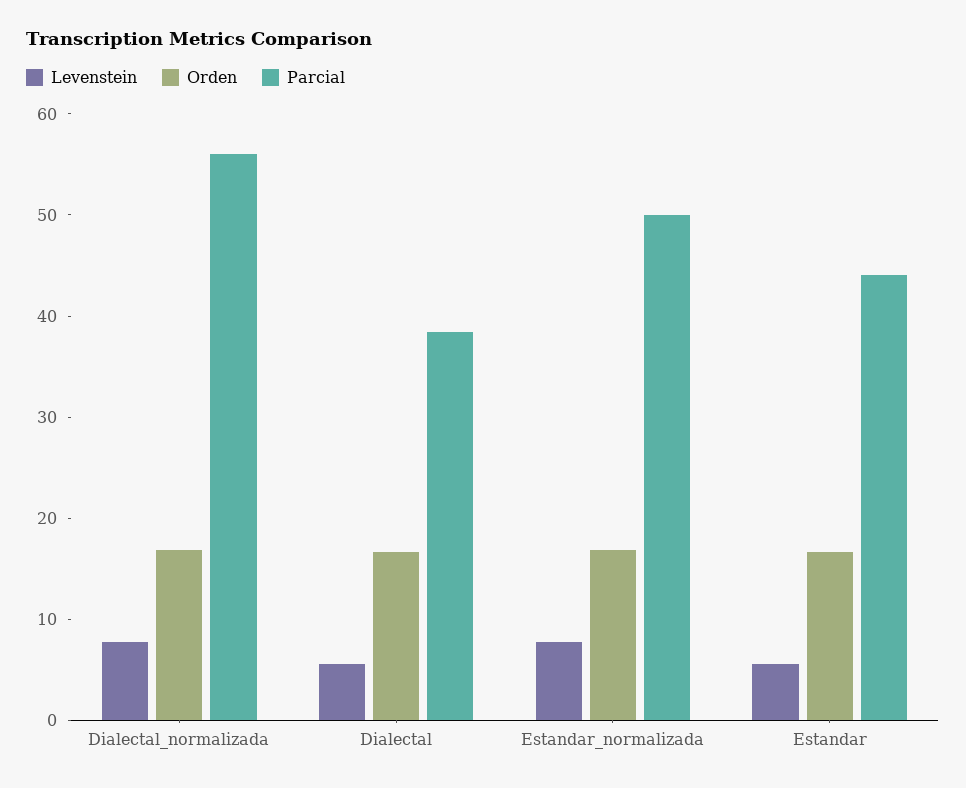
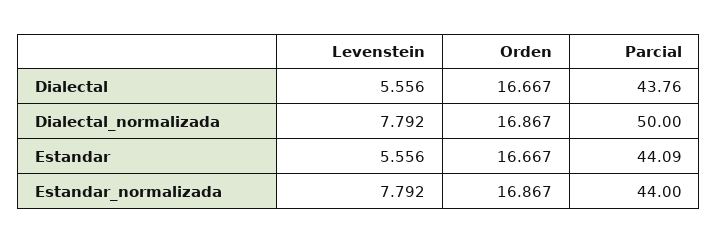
  {
    "Levenstein": {
      "Dialectal_normalizada": 7.792,
      "Dialectal": 5.556,
      "Estandar_normalizada": 7.792,
      "Estandar": 5.556
    },
    "Orden": {
      "Dialectal_normalizada": 16.867,
      "Dialectal": 16.667,
      "Estandar_normalizada": 16.867,
      "Estandar": 16.667
    },
    "Parcial": {
-     "Dialectal_normalizada": 56,
+     "Dialectal_normalizada": 50,
-     "Dialectal": 38,
+     "Dialectal": 43.76,
-     "Estandar_normalizada": 50,
+     "Estandar_normalizada": 44,
      "Estandar": 44.09
    }
  }

